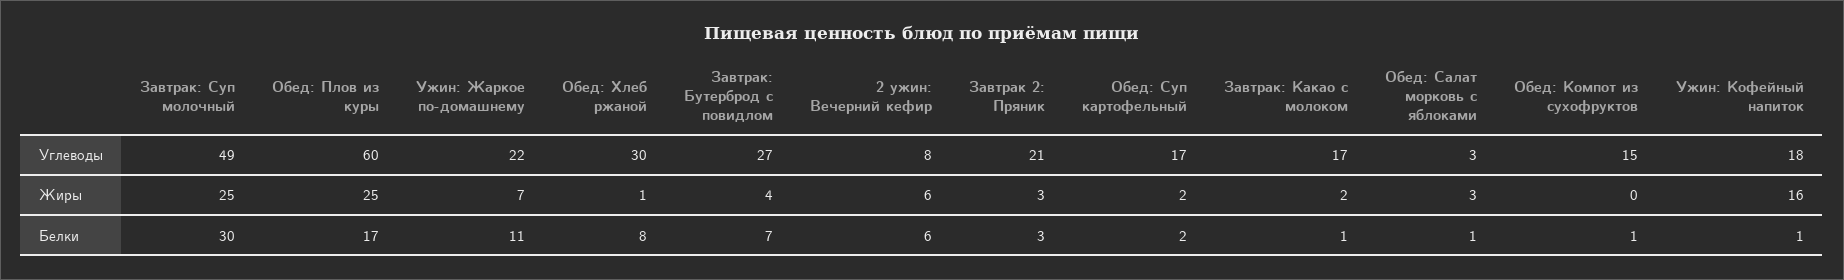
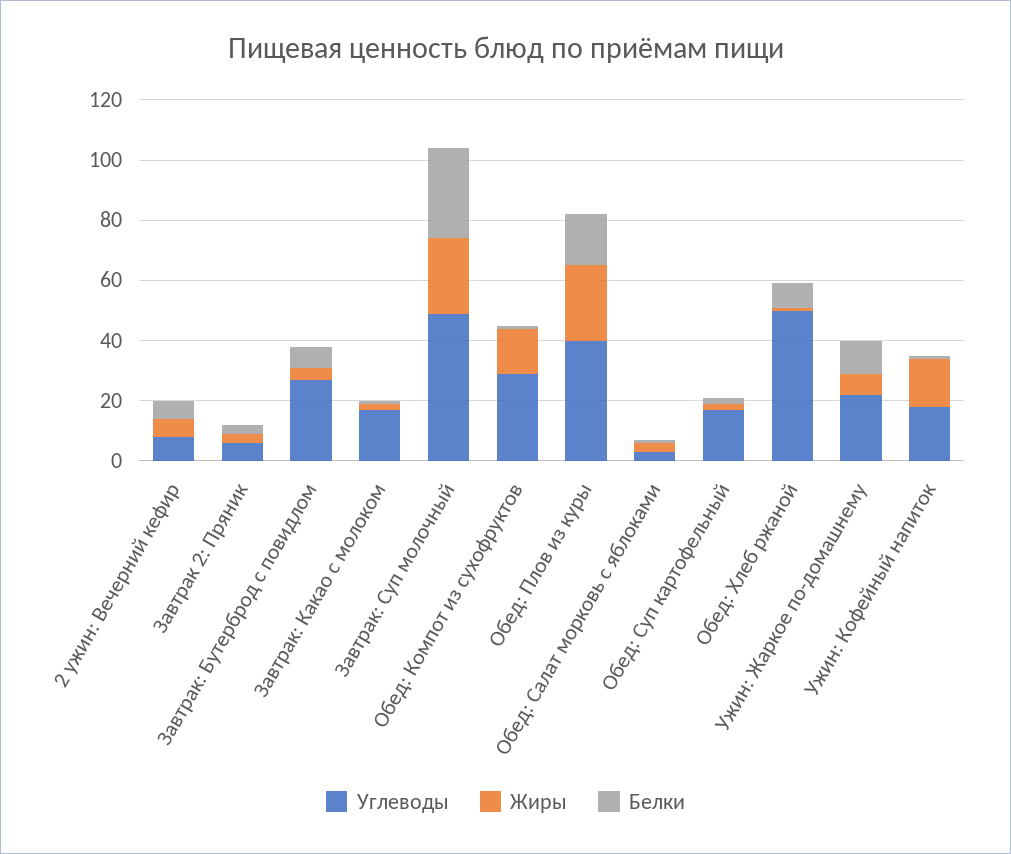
  {
    "Углеводы": {
      "Завтрак: Суп молочный": 49,
-     "Обед: Плов из куры": 60,
+     "Обед: Плов из куры": 40,
      "Ужин: Жаркое по-домашнему": 22,
-     "Обед: Хлеб ржаной": 30,
+     "Обед: Хлеб ржаной": 50,
      "Завтрак: Бутерброд с повидлом": 27,
      "2 ужин: Вечерний кефир": 8,
-     "Завтрак 2: Пряник": 21,
+     "Завтрак 2: Пряник": 5,
      "Обед: Суп картофельный": 17,
      "Завтрак: Какао с молоком": 17,
      "Обед: Салат морковь с яблоками": 3,
-     "Обед: Компот из сухофруктов": 15,
+     "Обед: Компот из сухофруктов": 30,
      "Ужин: Кофейный напиток": 18
    },
    "Жиры": {
      "Завтрак: Суп молочный": 25,
      "Обед: Плов из куры": 25,
      "Ужин: Жаркое по-домашнему": 7,
      "Обед: Хлеб ржаной": 1,
      "Завтрак: Бутерброд с повидлом": 4,
      "2 ужин: Вечерний кефир": 6,
      "Завтрак 2: Пряник": 3,
      "Обед: Суп картофельный": 2,
      "Завтрак: Какао с молоком": 2,
      "Обед: Салат морковь с яблоками": 3,
-     "Обед: Компот из сухофруктов": 0,
+     "Обед: Компот из сухофруктов": 15,
      "Ужин: Кофейный напиток": 16
    },
    "Белки": {
      "Завтрак: Суп молочный": 30,
      "Обед: Плов из куры": 17,
      "Ужин: Жаркое по-домашнему": 11,
      "Обед: Хлеб ржаной": 8,
      "Завтрак: Бутерброд с повидлом": 7,
      "2 ужин: Вечерний кефир": 6,
      "Завтрак 2: Пряник": 3,
      "Обед: Суп картофельный": 2,
      "Завтрак: Какао с молоком": 1,
      "Обед: Салат морковь с яблоками": 1,
      "Обед: Компот из сухофруктов": 1,
      "Ужин: Кофейный напиток": 1
    }
  }

